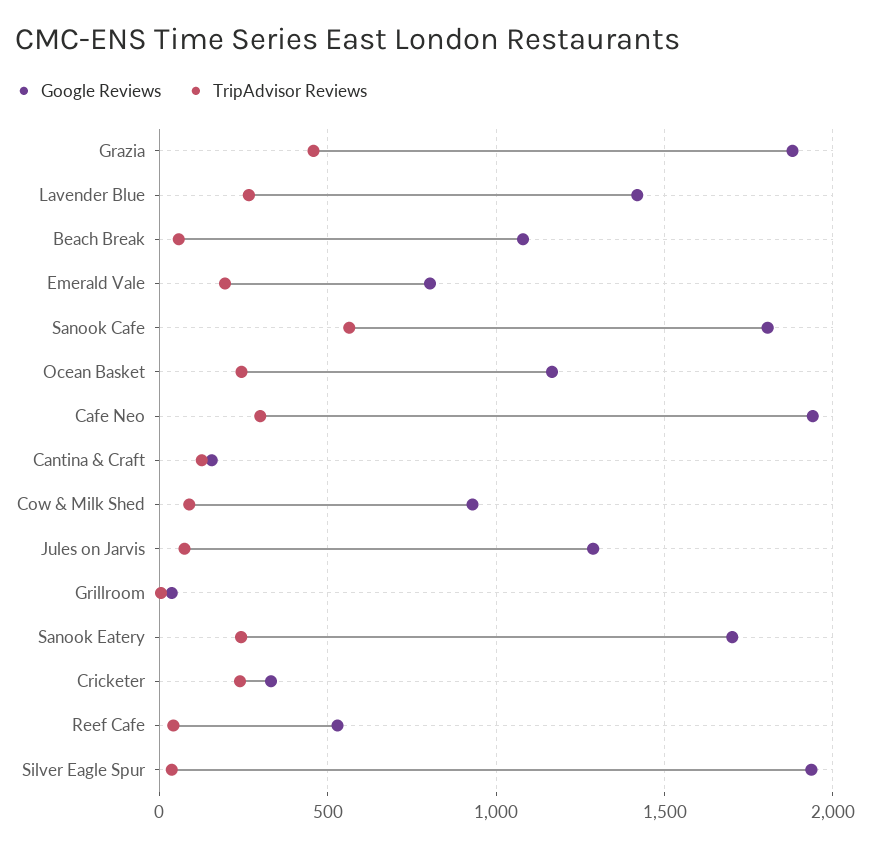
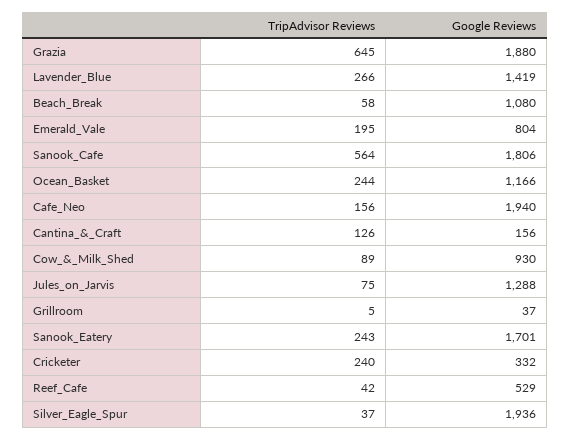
  {
    "Google Reviews": {
      "Grazia": 1880,
      "Lavender Blue": 1419,
      "Beach Break": 1080,
      "Emerald Vale": 804,
      "Sanook Cafe": 1806,
      "Ocean Basket": 1166,
      "Cafe Neo": 1940,
      "Cantina & Craft": 156,
      "Cow & Milk Shed": 930,
      "Jules on Jarvis": 1288,
      "Grillroom": 37,
      "Sanook Eatery": 1701,
      "Cricketer": 332,
      "Reef Cafe": 529,
      "Silver Eagle Spur": 1936
    },
    "TripAdvisor Reviews": {
-     "Grazia": 450,
+     "Grazia": 645,
      "Lavender Blue": 266,
      "Beach Break": 58,
      "Emerald Vale": 195,
      "Sanook Cafe": 564,
      "Ocean Basket": 244,
-     "Cafe Neo": 300,
+     "Cafe Neo": 156,
      "Cantina & Craft": 126,
      "Cow & Milk Shed": 89,
      "Jules on Jarvis": 75,
      "Grillroom": 5,
      "Sanook Eatery": 243,
      "Cricketer": 240,
      "Reef Cafe": 42,
      "Silver Eagle Spur": 37
    }
  }

